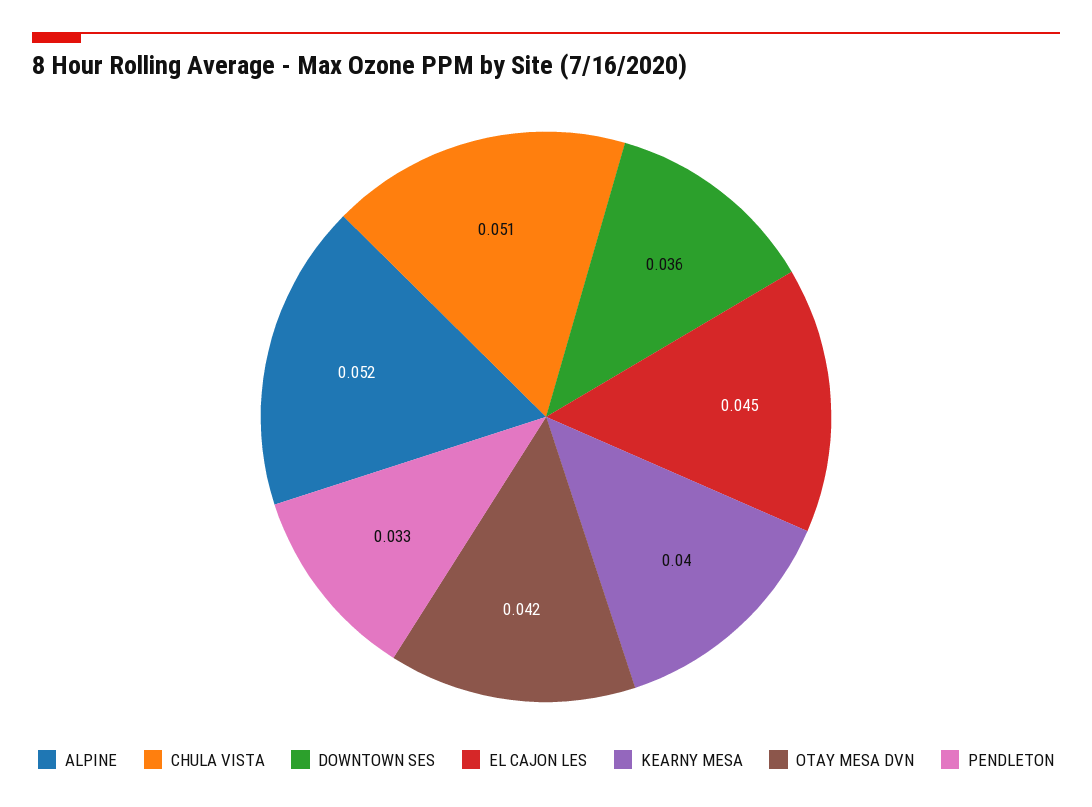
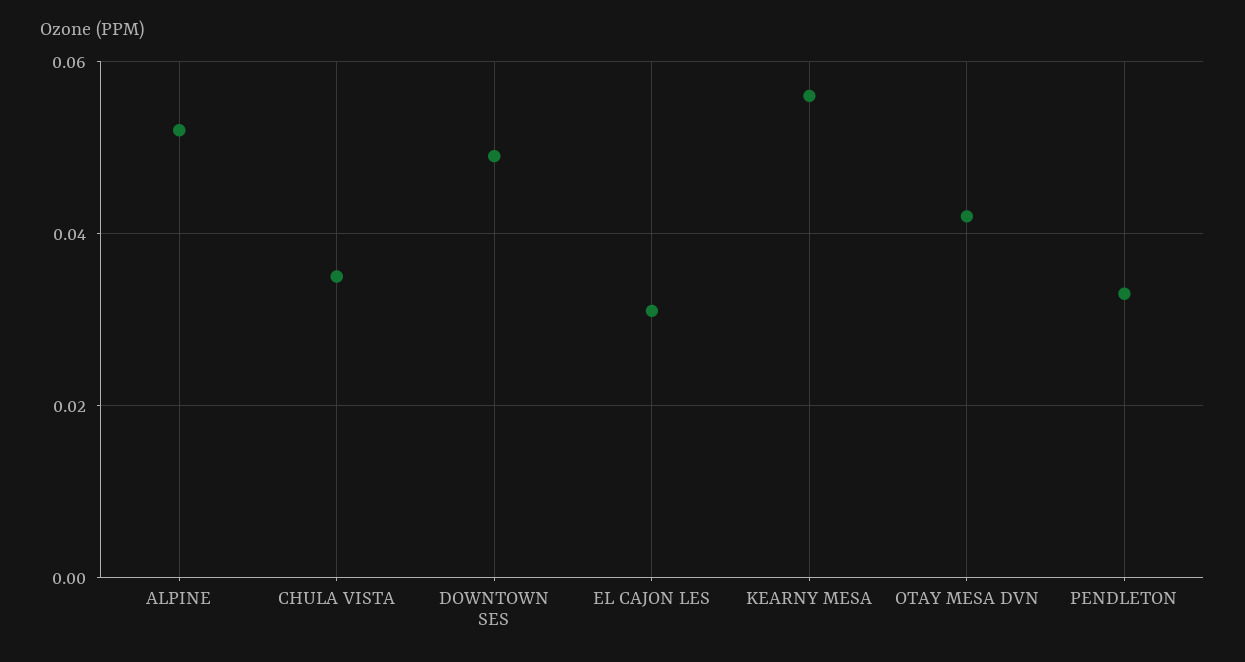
  {
    "ALPINE": 0.052,
-   "CHULA VISTA": 0.051,
+   "CHULA VISTA": 0.035,
-   "DOWNTOWN SES": 0.036,
+   "DOWNTOWN SES": 0.05,
-   "EL CAJON LES": 0.045,
+   "EL CAJON LES": 0.03,
-   "KEARNY MESA": 0.04,
+   "KEARNY MESA": 0.055,
    "OTAY MESA DVN": 0.042,
    "PENDLETON": 0.033
  }

